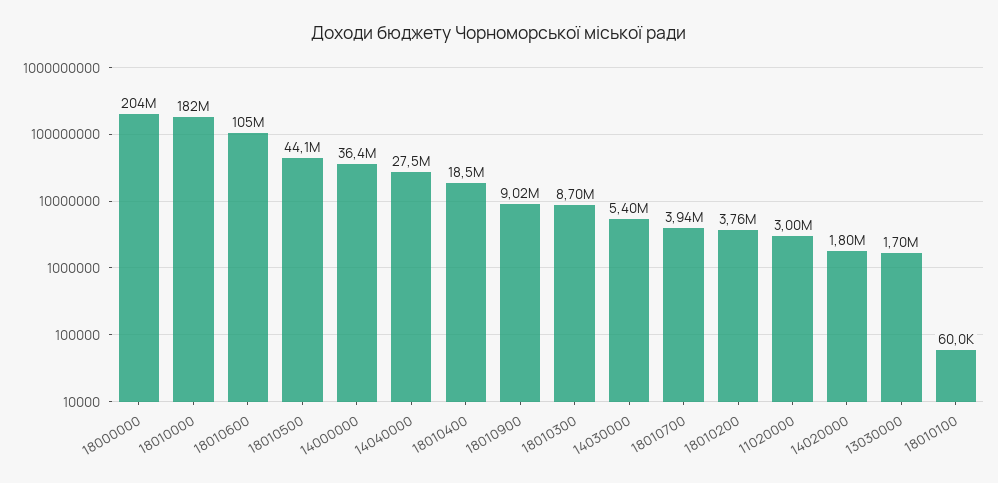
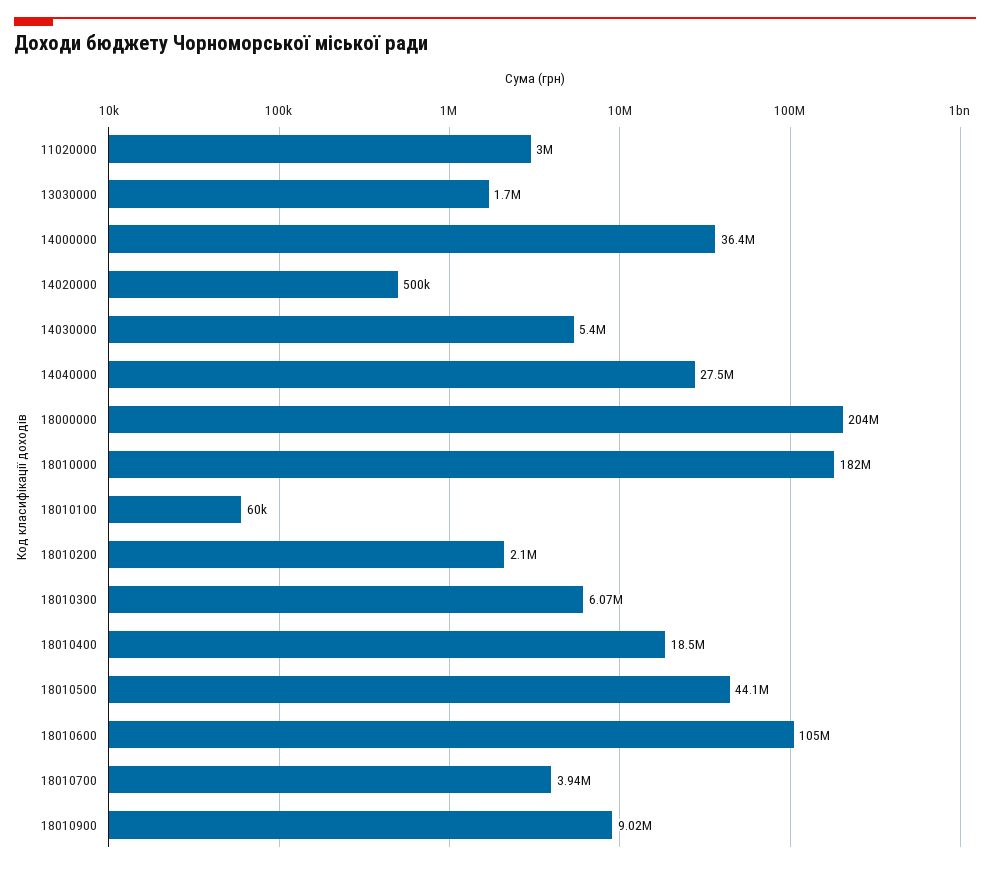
  {
    "18000000": 204000000,
    "18010000": 182000000,
    "18010600": 105000000,
    "18010500": 44100000,
    "14000000": 36400000,
    "14040000": 27500000,
    "18010400": 18500000,
    "18010900": 9020000,
-   "18010300": 8700000,
+   "18010300": 6070000,
    "14030000": 5400000,
    "18010700": 3940000,
-   "18010200": 3760000,
+   "18010200": 2100000,
    "11020000": 3000000,
-   "14020000": 1800000,
+   "14020000": 500000,
    "13030000": 1700000,
    "18010100": 60000
  }

